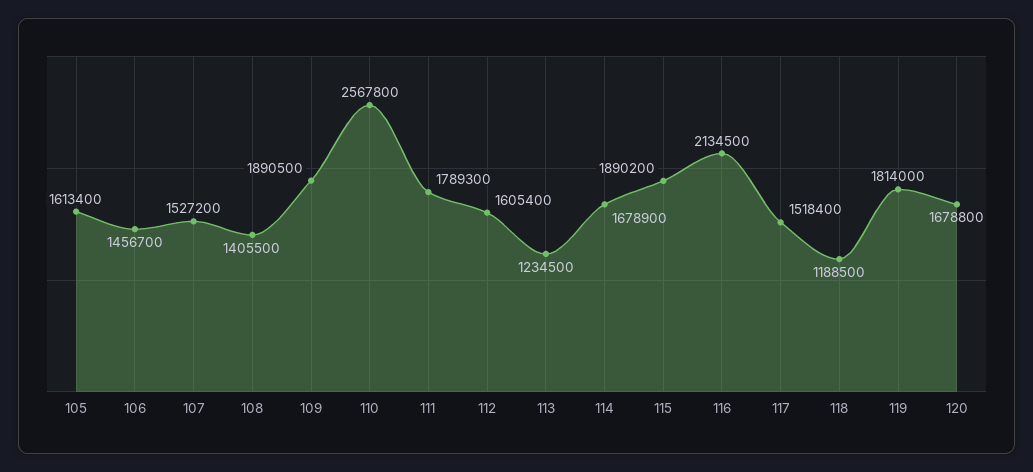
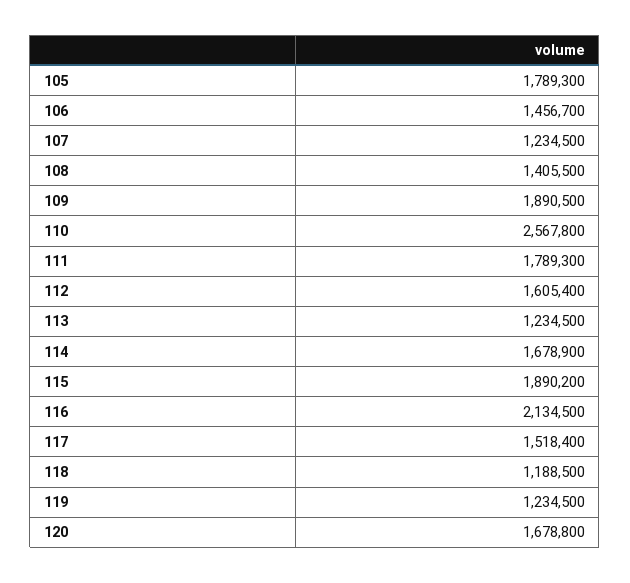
  {
-   "105": 1613400,
+   "105": 1789300,
    "106": 1456700,
-   "107": 1527200,
+   "107": 1234500,
    "108": 1405500,
    "109": 1890500,
    "110": 2567800,
    "111": 1789300,
    "112": 1605400,
    "113": 1234500,
    "114": 1678900,
    "115": 1890200,
    "116": 2134500,
    "117": 1518400,
    "118": 1188500,
-   "119": 1814000,
+   "119": 1234500,
    "120": 1678800
  }

